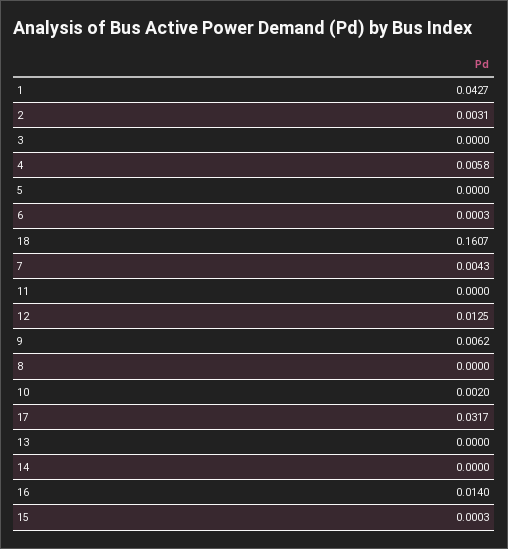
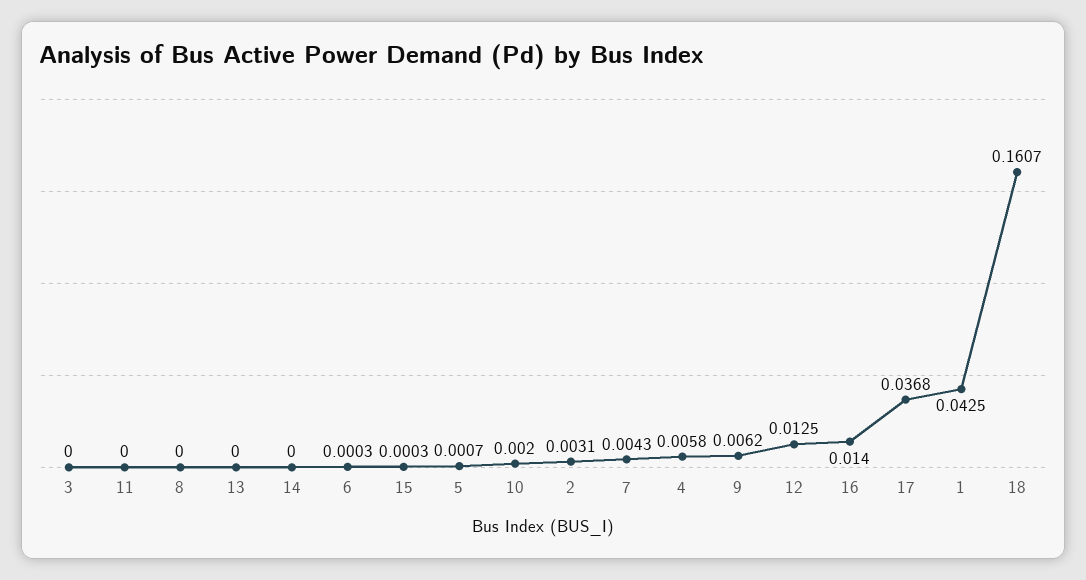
  {
-   "1": 0.0427,
+   "1": 0.0425,
    "2": 0.0031,
    "3": 0,
    "4": 0.0058,
-   "5": 0,
+   "5": 0.0007,
    "6": 0.0003,
    "18": 0.1607,
    "7": 0.0043,
    "11": 0,
    "12": 0.0125,
    "9": 0.0062,
    "8": 0,
    "10": 0.002,
-   "17": 0.0317,
+   "17": 0.0368,
    "13": 0,
    "14": 0,
    "16": 0.014,
    "15": 0.0003
  }

